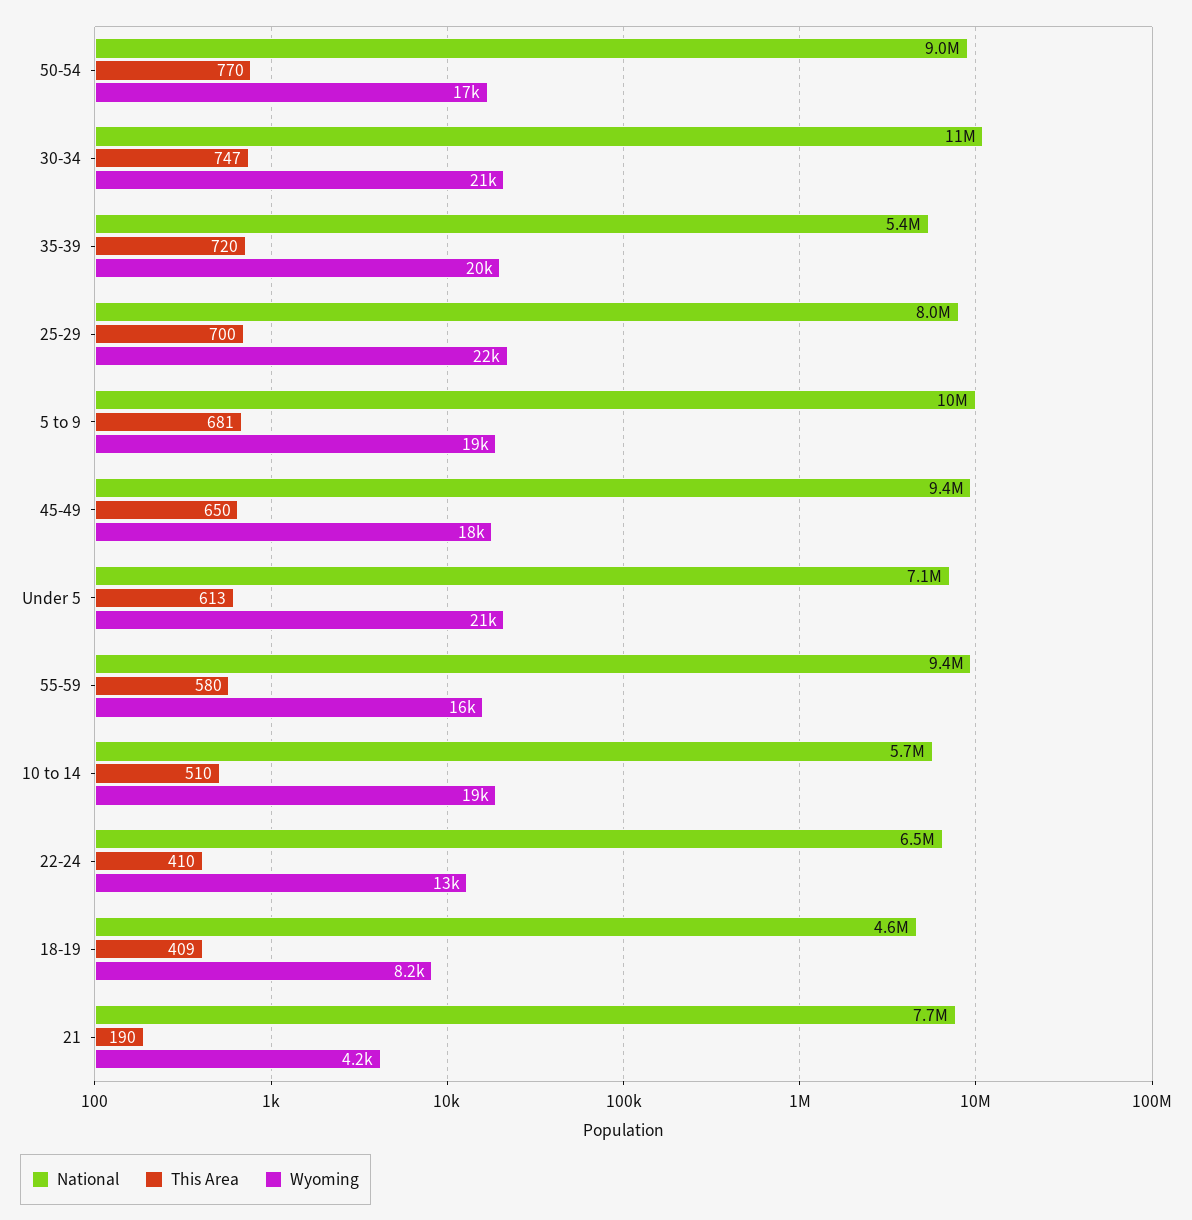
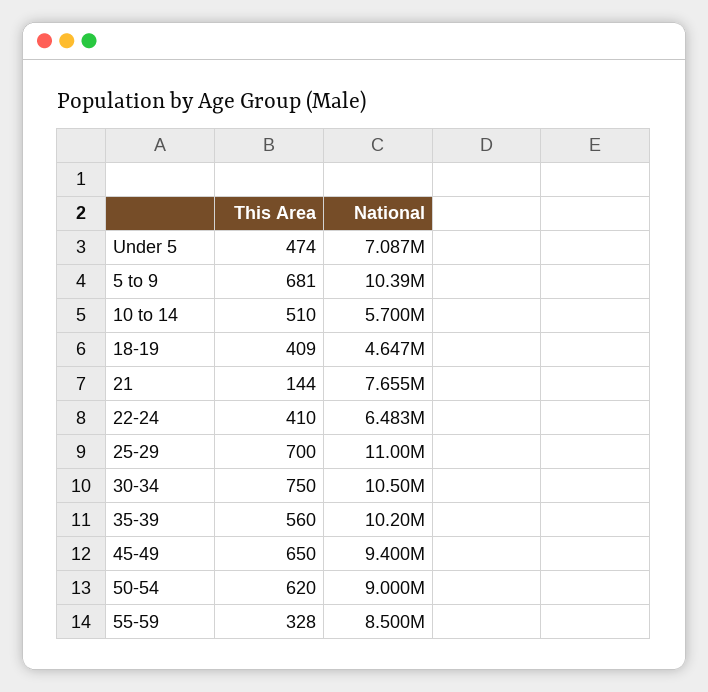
  {
    "National": {
      "50-54": 9000000,
      "30-34": 10500000,
-     "35-39": 5400000,
+     "35-39": 10200000,
-     "25-29": 8000000,
+     "25-29": 11000000,
      "5 to 9": 10390000,
      "45-49": 9400000,
      "Under 5": 7087000,
-     "55-59": 9400000,
+     "55-59": 8500000,
      "10 to 14": 5700000,
      "22-24": 6483000,
      "18-19": 4647000,
      "21": 7655000
    },
    "This Area": {
-     "50-54": 770,
+     "50-54": 620,
-     "30-34": 747,
+     "30-34": 750,
-     "35-39": 720,
+     "35-39": 560,
      "25-29": 700,
      "5 to 9": 681,
      "45-49": 650,
-     "Under 5": 613,
+     "Under 5": 474,
-     "55-59": 580,
+     "55-59": 328,
      "10 to 14": 510,
      "22-24": 410,
      "18-19": 409,
-     "21": 190
+     "21": 144
-   },
+   }
-   "Wyoming": {
-     "50-54": 17000,
-     "30-34": 21000,
-     "35-39": 20000,
-     "25-29": 22000,
-     "5 to 9": 19000,
-     "45-49": 18000,
-     "Under 5": 21000,
-     "55-59": 16000,
-     "10 to 14": 19000,
-     "22-24": 13000,
-     "18-19": 8200,
-     "21": 4200
-   }
  }

